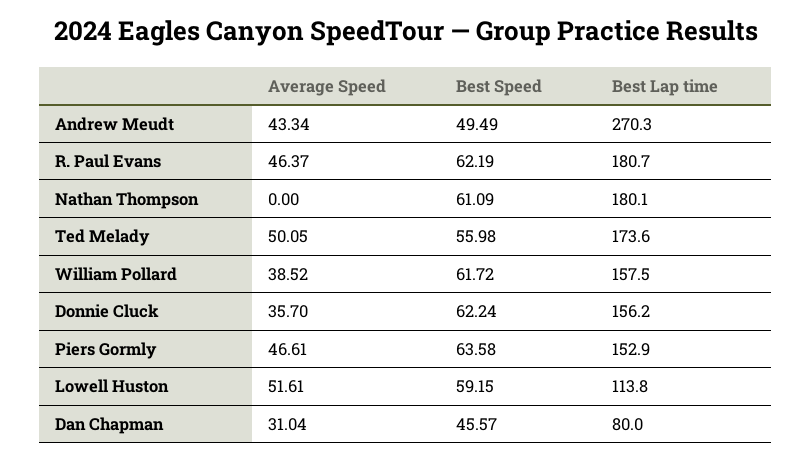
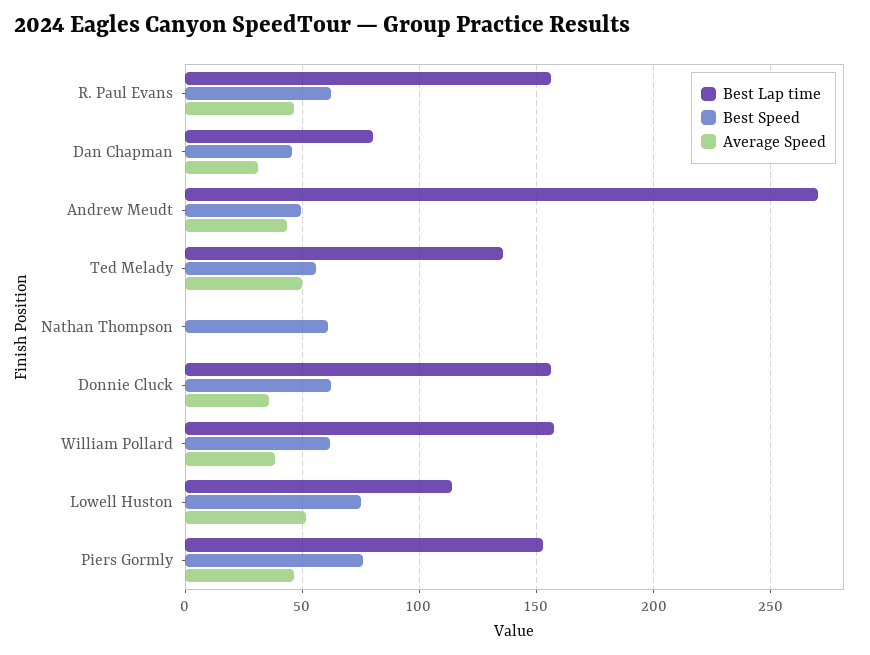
  {
    "Average Speed": {
      "Andrew Meudt": 43.34,
      "R. Paul Evans": 46.37,
      "Nathan Thompson": 0,
      "Ted Melady": 50.05,
      "William Pollard": 38.52,
      "Donnie Cluck": 35.7,
      "Piers Gormly": 46.61,
      "Lowell Huston": 51.61,
      "Dan Chapman": 31.04
    },
    "Best Speed": {
      "Andrew Meudt": 49.49,
      "R. Paul Evans": 62.19,
      "Nathan Thompson": 61.09,
      "Ted Melady": 55.98,
      "William Pollard": 61.72,
      "Donnie Cluck": 62.24,
-     "Piers Gormly": 63.58,
+     "Piers Gormly": 75,
-     "Lowell Huston": 59.15,
+     "Lowell Huston": 75,
      "Dan Chapman": 45.57
    },
    "Best Lap time": {
      "Andrew Meudt": 270.3,
-     "R. Paul Evans": 180.7,
+     "R. Paul Evans": 155,
-     "Nathan Thompson": 180.1,
+     "Nathan Thompson": 0,
-     "Ted Melady": 173.6,
+     "Ted Melady": 135,
      "William Pollard": 157.5,
      "Donnie Cluck": 156.2,
      "Piers Gormly": 152.9,
      "Lowell Huston": 113.8,
      "Dan Chapman": 80
    }
  }

